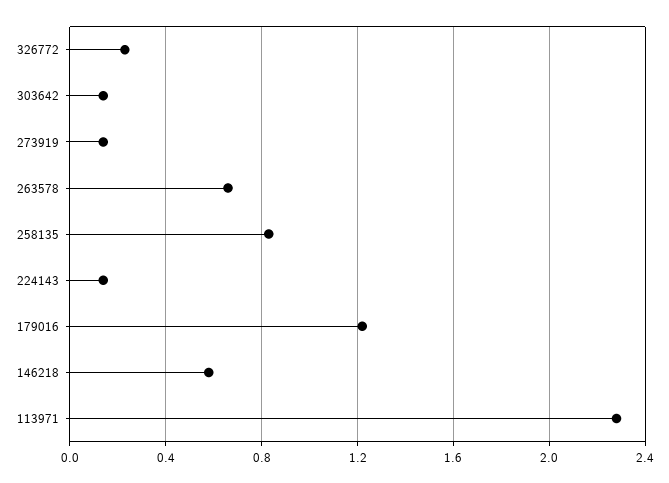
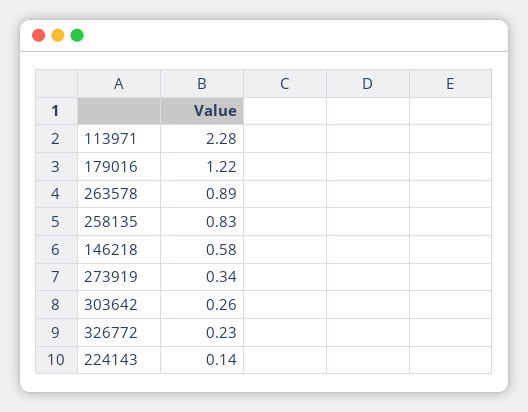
  {
    "326772": 0.23,
-   "303642": 0.15,
+   "303642": 0.26,
-   "273919": 0.15,
+   "273919": 0.34,
-   "263578": 0.65,
+   "263578": 0.89,
    "258135": 0.83,
    "224143": 0.14,
    "179016": 1.22,
    "146218": 0.58,
    "113971": 2.28
  }

